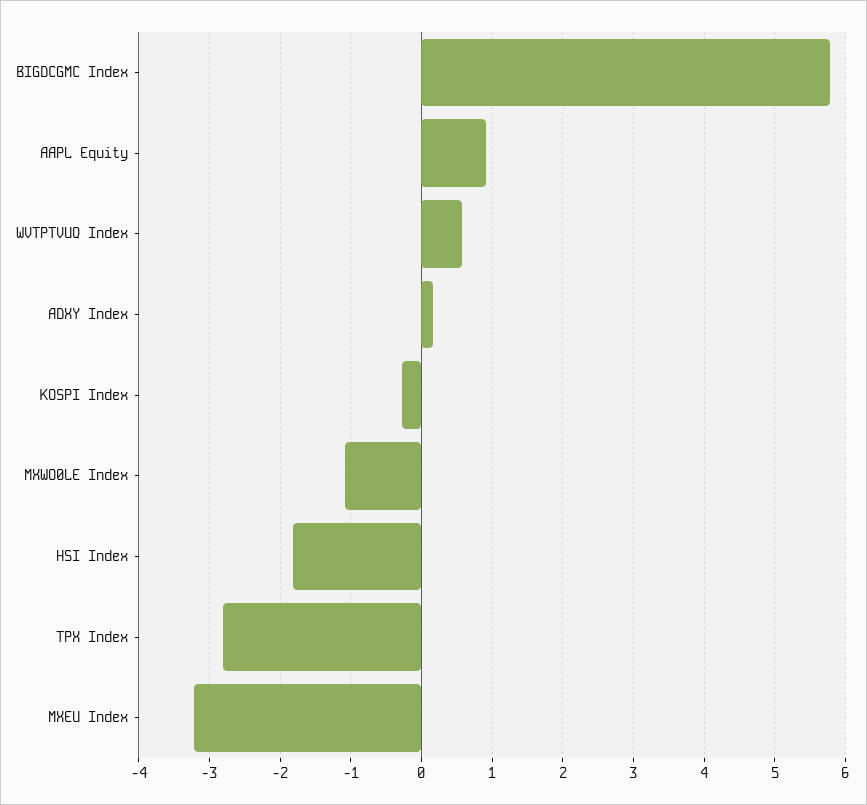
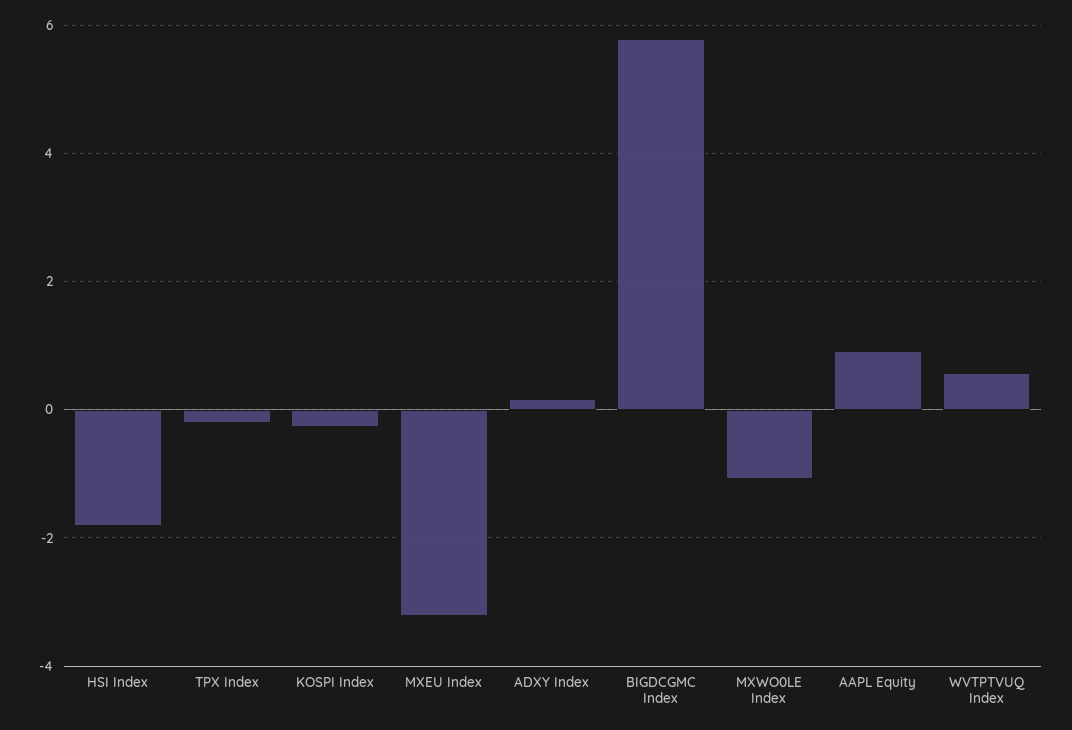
  {
    "BIGDCGMC Index": 5.8,
    "AAPL Equity": 0.9,
    "WVTPTVUQ Index": 0.6,
    "ADXY Index": 0.2,
    "KOSPI Index": -0.3,
    "MXWO0LE Index": -1.1,
    "HSI Index": -1.8,
-   "TPX Index": -2.8,
+   "TPX Index": -0.2,
    "MXEU Index": -3.2
  }

